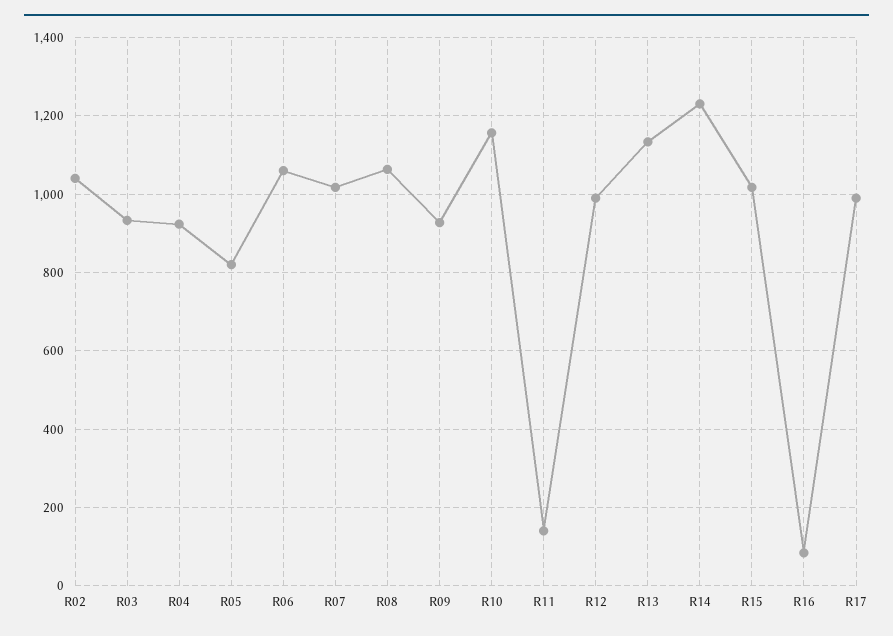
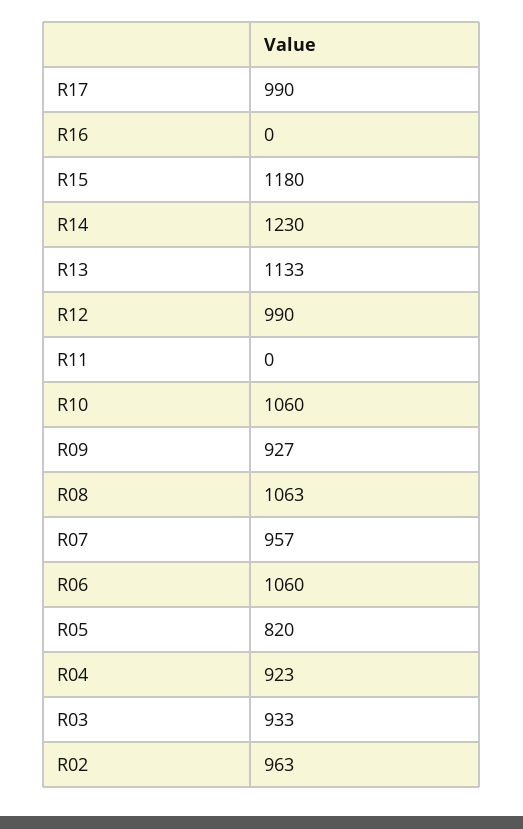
  {
-   "R02": 1040,
+   "R02": 963,
    "R03": 933,
    "R04": 923,
    "R05": 820,
    "R06": 1060,
-   "R07": 1020,
+   "R07": 957,
    "R08": 1063,
    "R09": 927,
-   "R10": 1160,
+   "R10": 1060,
-   "R11": 140,
+   "R11": 0,
    "R12": 990,
    "R13": 1133,
    "R14": 1230,
-   "R15": 1020,
+   "R15": 1180,
-   "R16": 80,
+   "R16": 0,
    "R17": 990
  }

